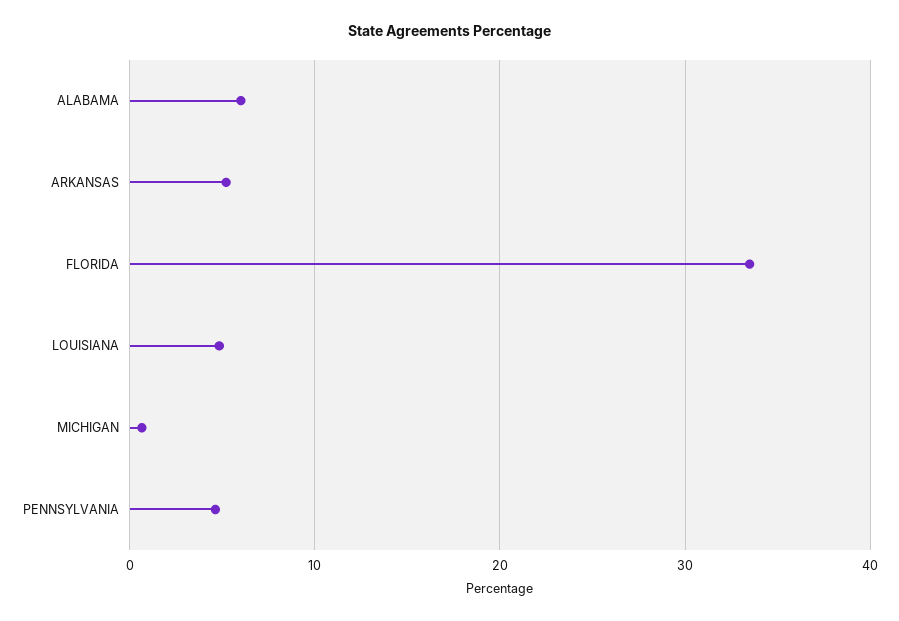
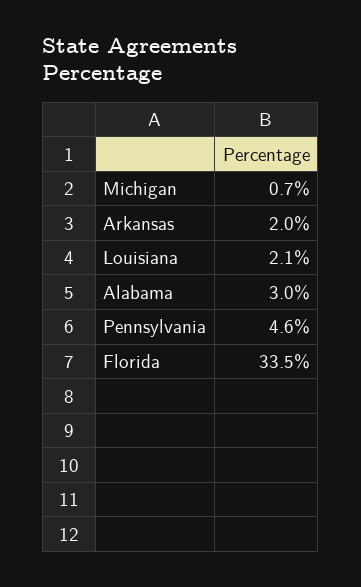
  {
-   "ALABAMA": 6,
+   "ALABAMA": 3,
-   "ARKANSAS": 5,
+   "ARKANSAS": 2,
    "FLORIDA": 33.5,
-   "LOUISIANA": 5,
+   "LOUISIANA": 2.1,
    "MICHIGAN": 0.7,
    "PENNSYLVANIA": 4.6
  }

